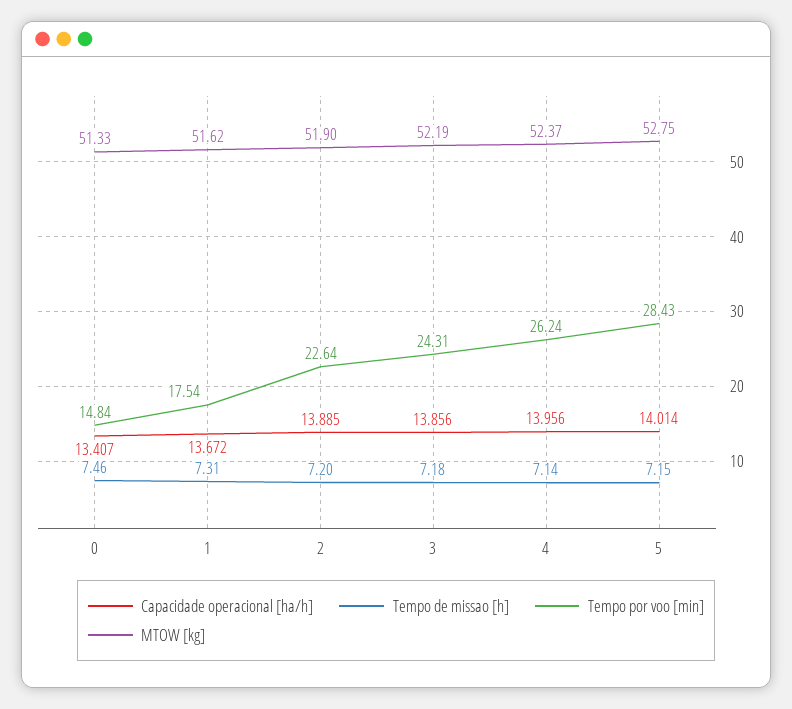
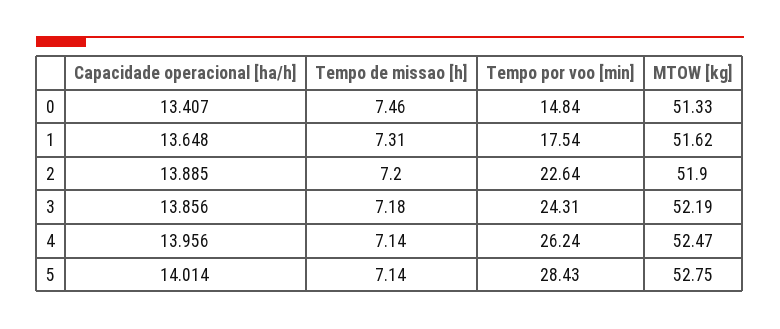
  {
    "Capacidade operacional [ha/h]": {
      "0": 13.407,
-     "1": 13.672,
+     "1": 13.648,
      "2": 13.885,
      "3": 13.856,
      "4": 13.956,
      "5": 14.014
    },
    "Tempo de missao [h]": {
      "0": 7.46,
      "1": 7.31,
      "2": 7.2,
      "3": 7.18,
      "4": 7.14,
-     "5": 7.15
+     "5": 7.14
    },
    "Tempo por voo [min]": {
      "0": 14.84,
      "1": 17.54,
      "2": 22.64,
      "3": 24.31,
      "4": 26.24,
      "5": 28.43
    },
    "MTOW [kg]": {
      "0": 51.33,
      "1": 51.62,
      "2": 51.9,
      "3": 52.19,
-     "4": 52.37,
+     "4": 52.47,
      "5": 52.75
    }
  }

